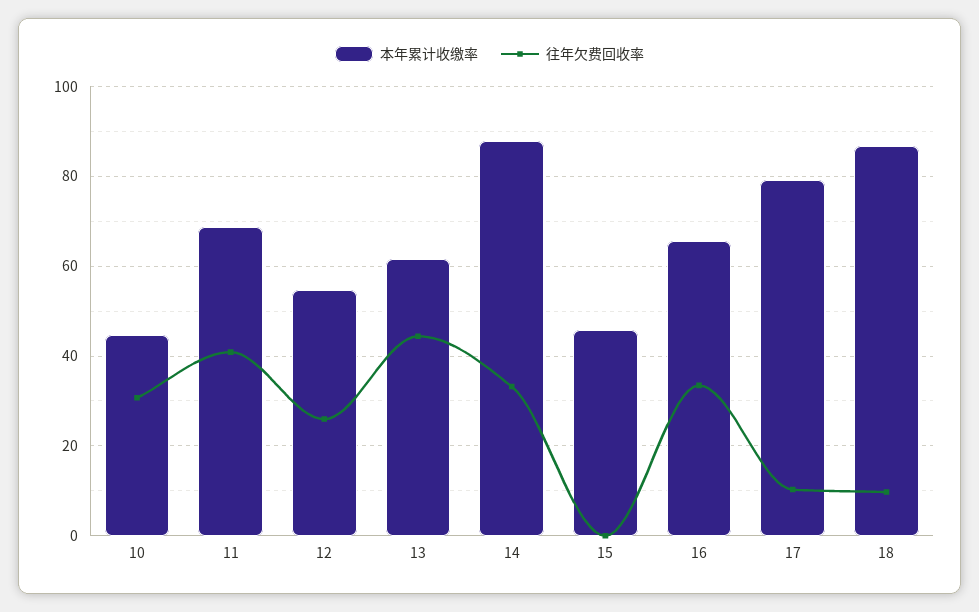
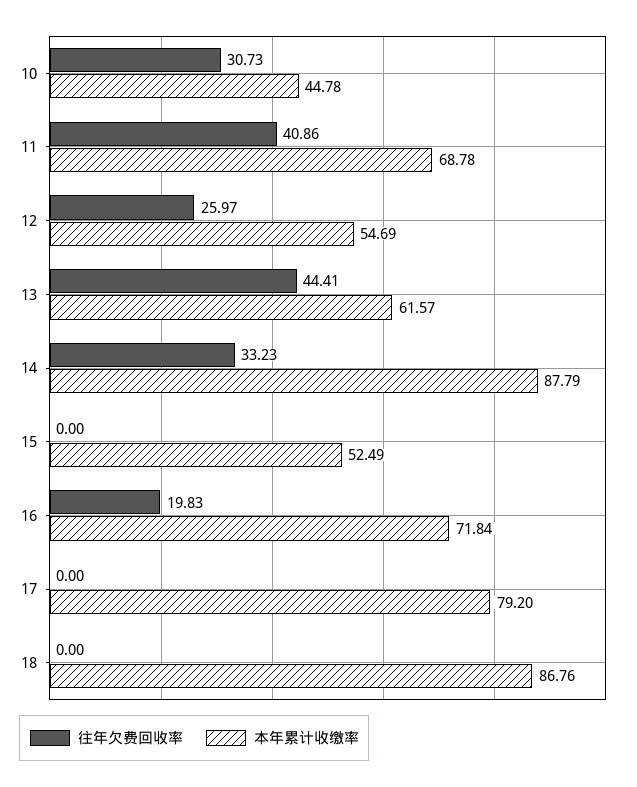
  {
    "本年累计收缴率": {
      "10": 44.78,
      "11": 68.78,
      "12": 54.69,
      "13": 61.57,
      "14": 87.79,
-     "15": 46,
+     "15": 52.49,
-     "16": 66,
+     "16": 71.84,
      "17": 79.2,
      "18": 86.76
    },
    "往年欠费回收率": {
      "10": 30.73,
      "11": 40.86,
      "12": 25.97,
      "13": 44.41,
      "14": 33.23,
      "15": 0,
-     "16": 34,
+     "16": 19.83,
-     "17": 10,
+     "17": 0,
-     "18": 10
+     "18": 0
    }
  }

